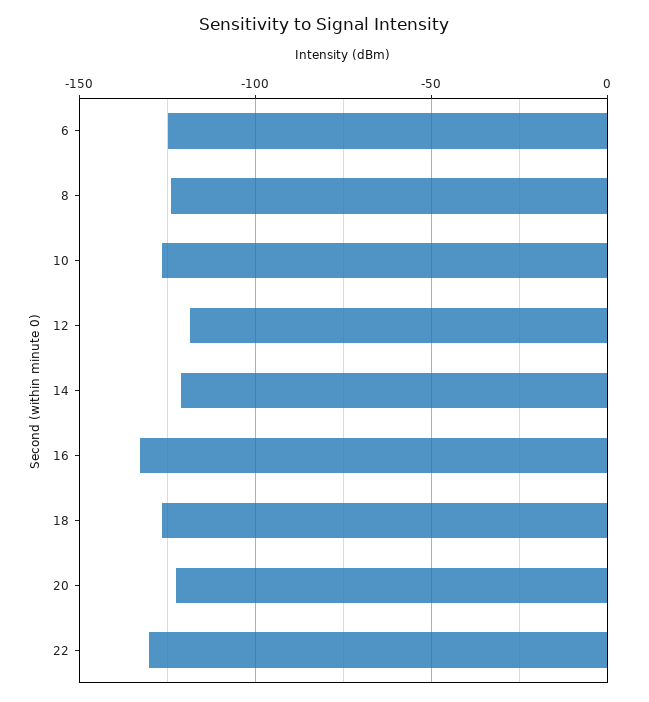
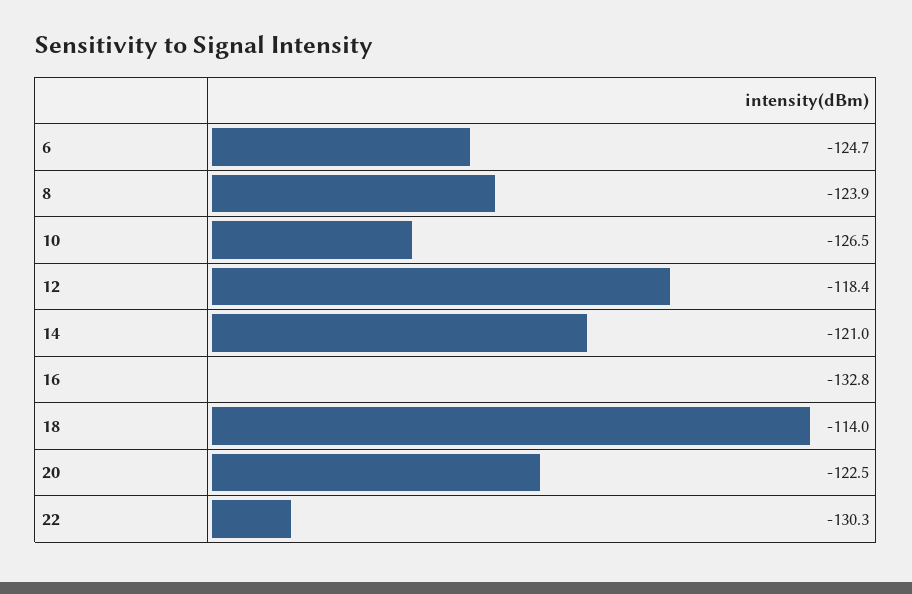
  {
    "6": -124.7,
    "8": -123.9,
    "10": -126.5,
    "12": -118.4,
    "14": -121,
    "16": -132.8,
-   "18": -125,
+   "18": -114,
    "20": -122.5,
    "22": -130.3
  }

